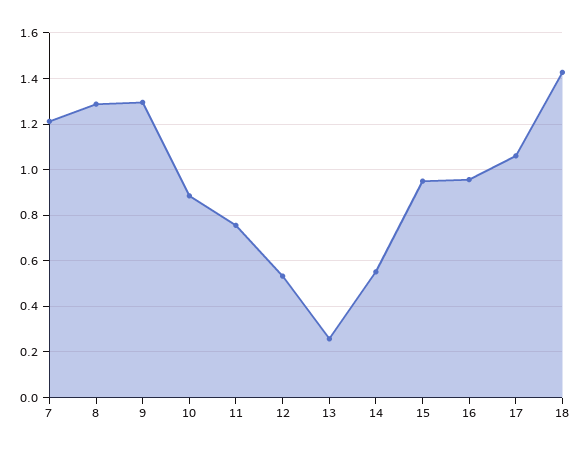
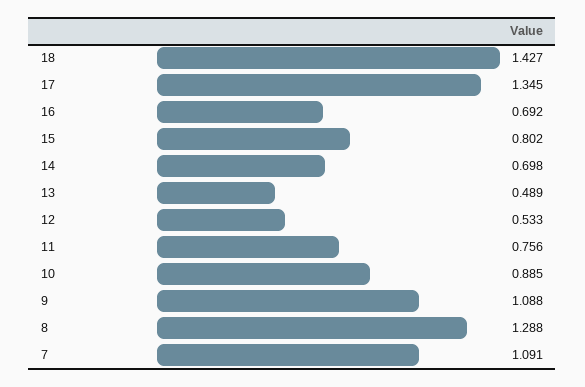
  {
-   "7": 1.2,
+   "7": 1.091,
    "8": 1.288,
-   "9": 1.3,
+   "9": 1.088,
    "10": 0.885,
    "11": 0.756,
    "12": 0.533,
-   "13": 0.25,
+   "13": 0.489,
-   "14": 0.55,
+   "14": 0.698,
-   "15": 0.95,
+   "15": 0.802,
-   "16": 0.95,
+   "16": 0.692,
-   "17": 1.05,
+   "17": 1.345,
    "18": 1.427
  }

